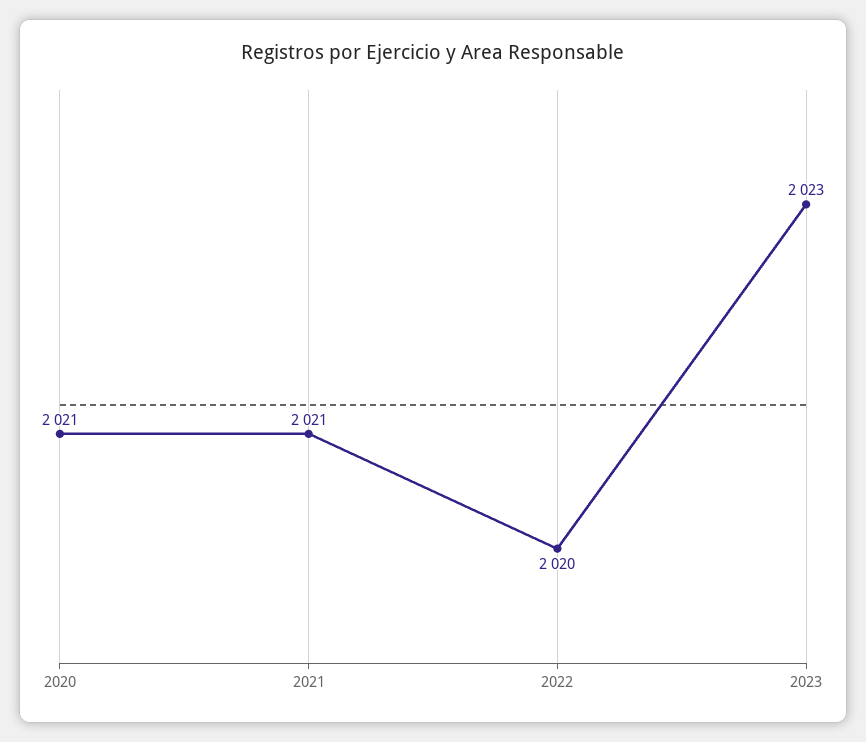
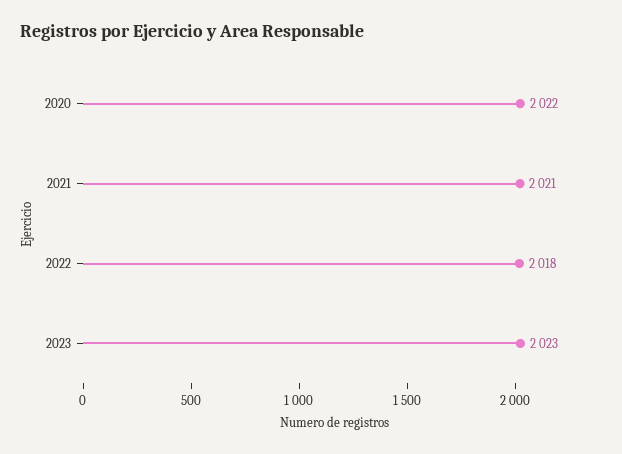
  {
-   "2020": 2021,
+   "2020": 2022,
    "2021": 2021,
-   "2022": 2020,
+   "2022": 2018,
    "2023": 2023
  }

